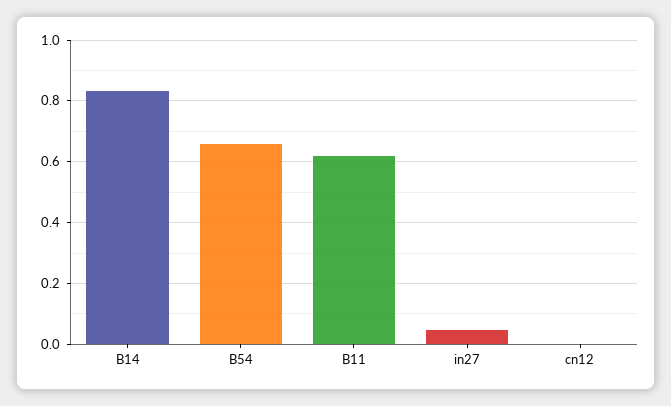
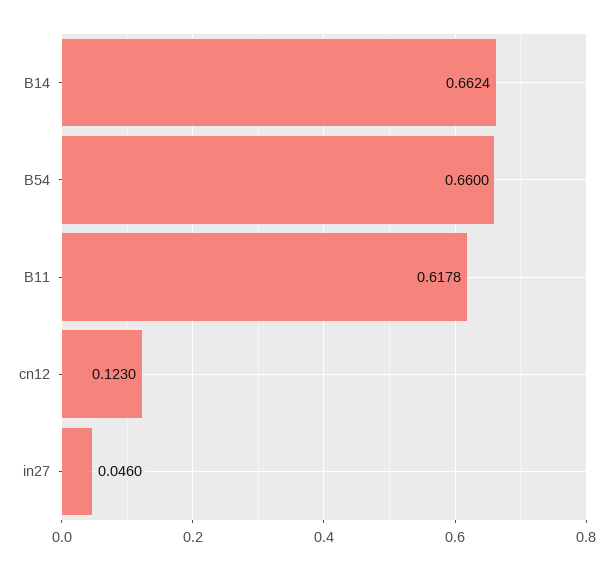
  {
-   "B14": 0.84,
+   "B14": 0.6624,
    "B54": 0.66,
    "B11": 0.6178,
    "in27": 0.046,
-   "cn12": 0
+   "cn12": 0.123
  }

